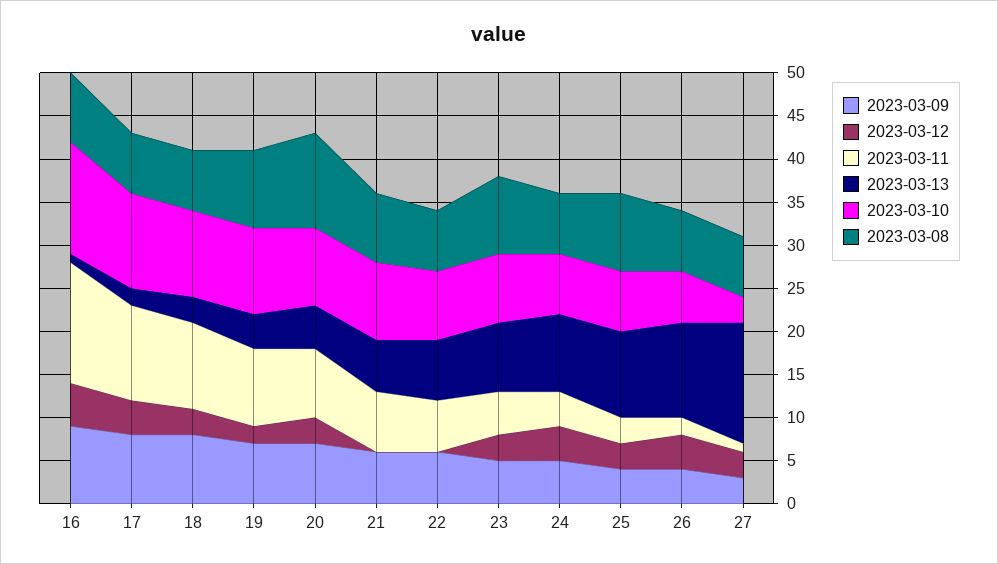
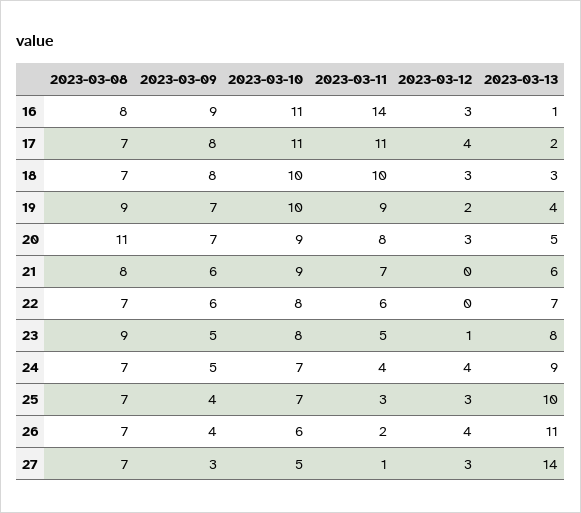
  {
    "2023-03-09": {
      "16": 9,
      "17": 8,
      "18": 8,
      "19": 7,
      "20": 7,
      "21": 6,
      "22": 6,
      "23": 5,
      "24": 5,
      "25": 4,
      "26": 4,
      "27": 3
    },
    "2023-03-12": {
-     "16": 5,
+     "16": 3,
      "17": 4,
      "18": 3,
      "19": 2,
      "20": 3,
      "21": 0,
      "22": 0,
-     "23": 3,
+     "23": 1,
      "24": 4,
      "25": 3,
      "26": 4,
      "27": 3
    },
    "2023-03-11": {
      "16": 14,
      "17": 11,
      "18": 10,
      "19": 9,
      "20": 8,
      "21": 7,
      "22": 6,
      "23": 5,
      "24": 4,
      "25": 3,
      "26": 2,
      "27": 1
    },
    "2023-03-13": {
      "16": 1,
      "17": 2,
      "18": 3,
      "19": 4,
      "20": 5,
      "21": 6,
      "22": 7,
      "23": 8,
      "24": 9,
      "25": 10,
      "26": 11,
      "27": 14
    },
    "2023-03-10": {
-     "16": 13,
+     "16": 11,
      "17": 11,
      "18": 10,
      "19": 10,
      "20": 9,
      "21": 9,
      "22": 8,
      "23": 8,
      "24": 7,
      "25": 7,
      "26": 6,
-     "27": 3
+     "27": 5
    },
    "2023-03-08": {
      "16": 8,
      "17": 7,
      "18": 7,
      "19": 9,
      "20": 11,
      "21": 8,
      "22": 7,
      "23": 9,
      "24": 7,
-     "25": 9,
+     "25": 7,
      "26": 7,
      "27": 7
    }
  }

